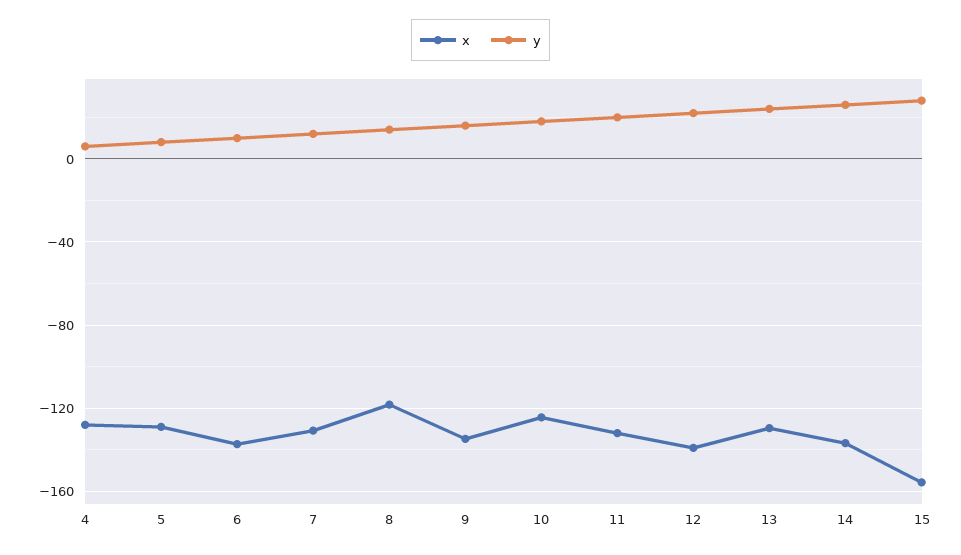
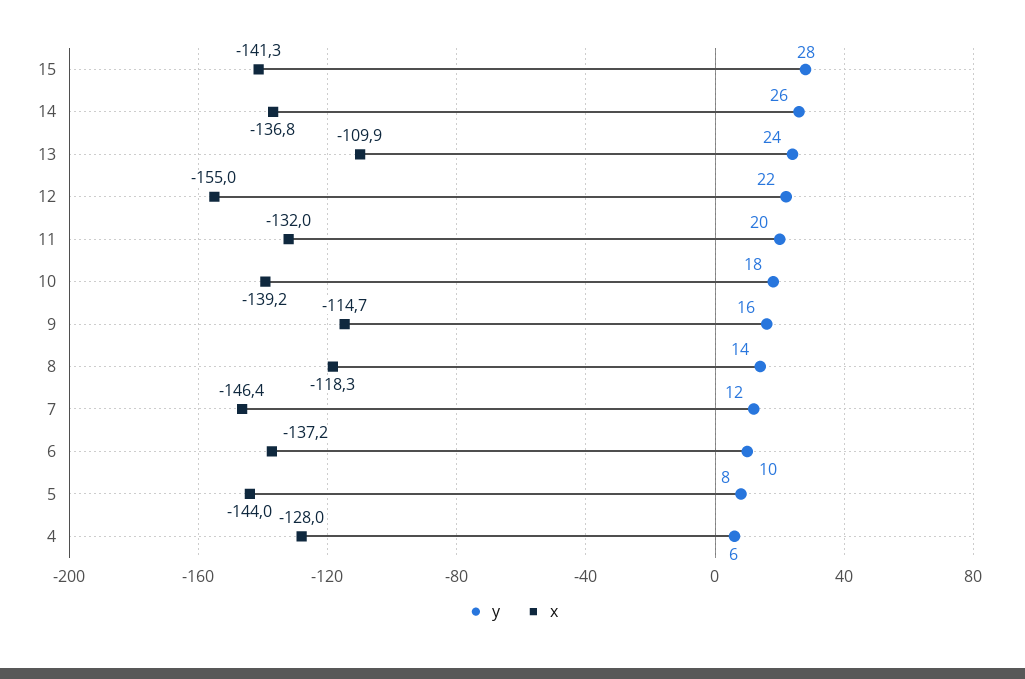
  {
    "x": {
      "4": -128,
-     "5": -130,
+     "5": -144,
      "6": -137.2,
-     "7": -130,
+     "7": -146.4,
      "8": -118.3,
-     "9": -135,
+     "9": -114.7,
-     "10": -125,
+     "10": -139.2,
      "11": -132,
-     "12": -140,
+     "12": -155,
-     "13": -130,
+     "13": -109.9,
      "14": -136.8,
-     "15": -155
+     "15": -141.3
    },
    "y": {
      "4": 6,
      "5": 8,
      "6": 10,
      "7": 12,
      "8": 14,
      "9": 16,
      "10": 18,
      "11": 20,
      "12": 22,
      "13": 24,
      "14": 26,
      "15": 28
    }
  }

